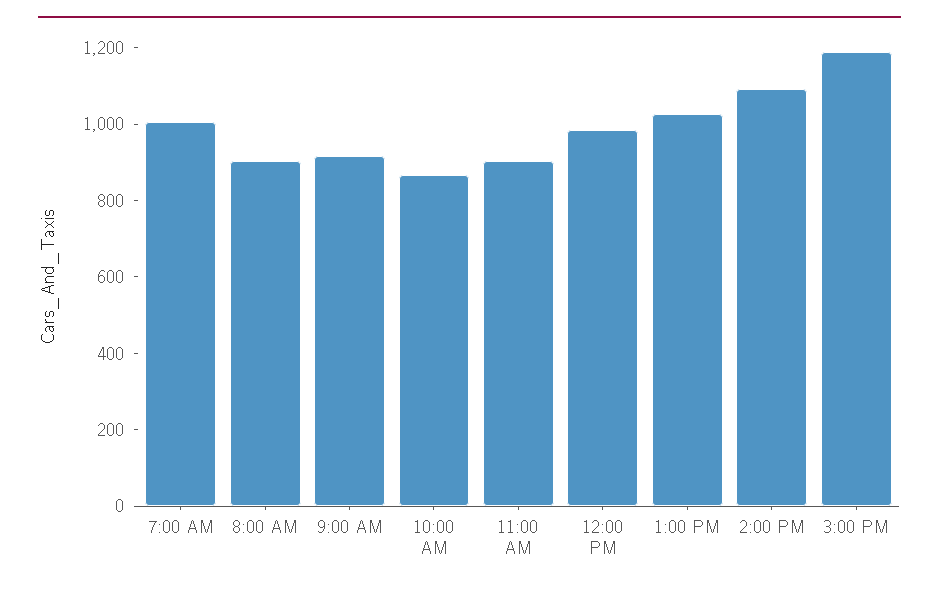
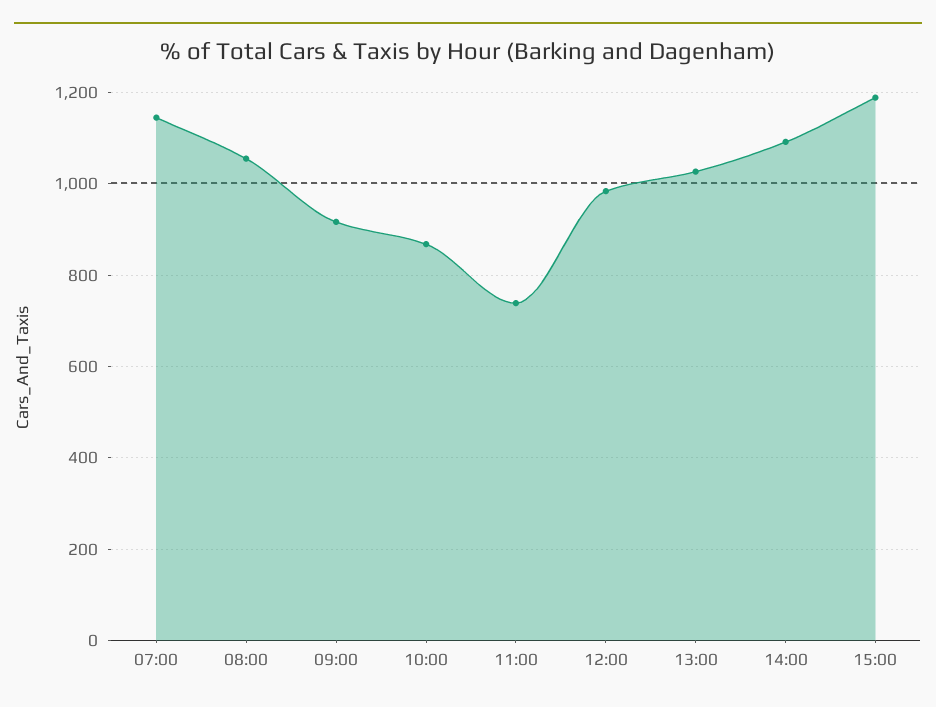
  {
-   "7:00 AM": 1000,
+   "7:00 AM": 1140,
-   "8:00 AM": 900,
+   "8:00 AM": 1060,
    "9:00 AM": 920,
    "10:00 AM": 860,
-   "11:00 AM": 900,
+   "11:00 AM": 740,
    "12:00 PM": 980,
    "1:00 PM": 1020,
    "2:00 PM": 1100,
    "3:00 PM": 1180
  }

